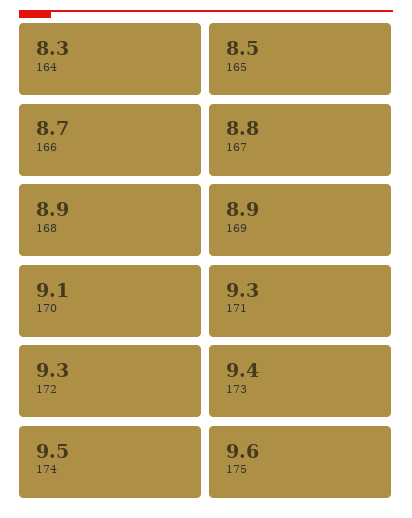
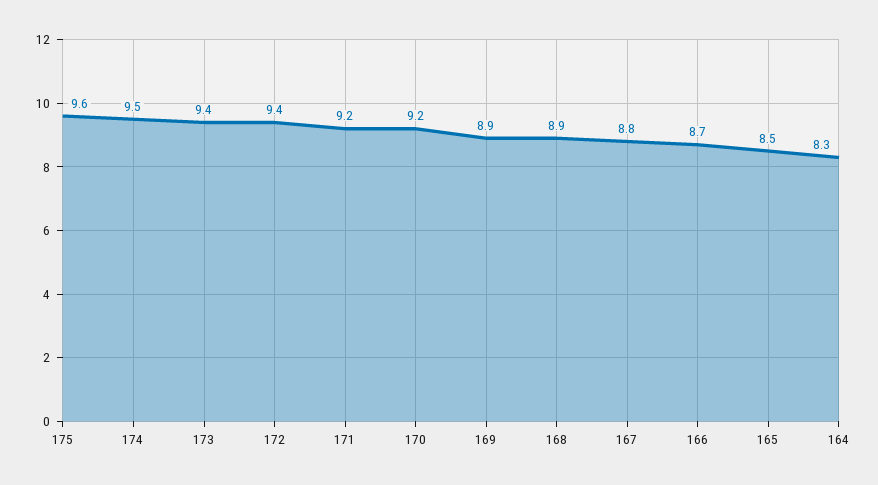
  {
    "164": 8.3,
    "165": 8.5,
    "166": 8.7,
    "167": 8.8,
    "168": 8.9,
    "169": 8.9,
-   "170": 9.1,
+   "170": 9.2,
-   "171": 9.3,
+   "171": 9.2,
-   "172": 9.3,
+   "172": 9.4,
    "173": 9.4,
    "174": 9.5,
    "175": 9.6
  }

